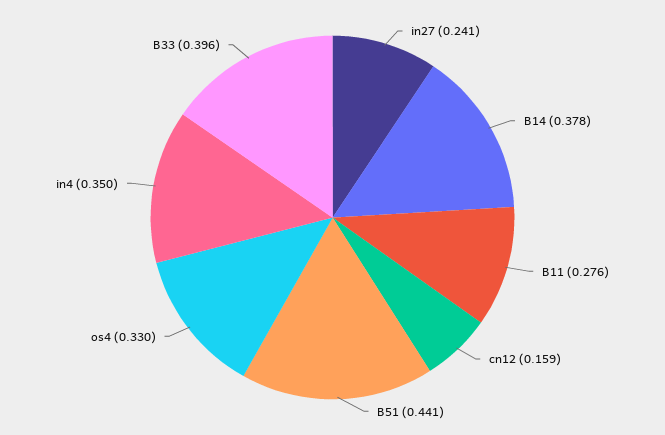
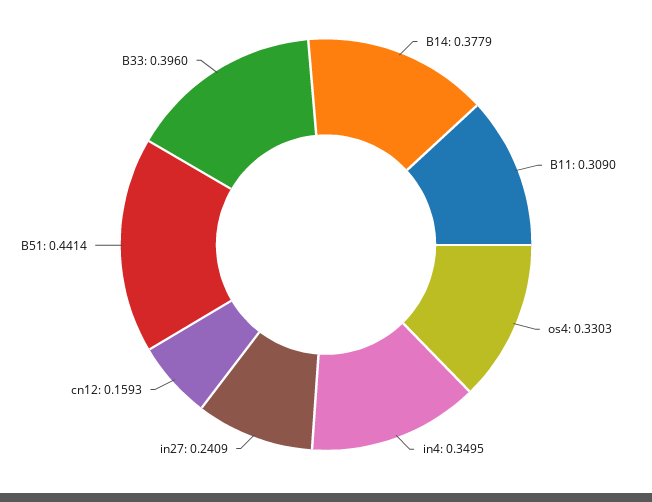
  {
    "in27": 0.2409,
    "B14": 0.3779,
-   "B11": 0.276,
+   "B11": 0.309,
    "cn12": 0.1593,
    "B51": 0.4414,
    "os4": 0.3303,
    "in4": 0.3495,
    "B33": 0.396
  }

